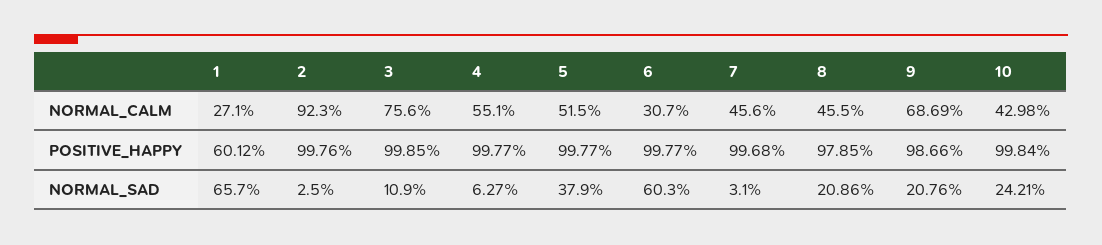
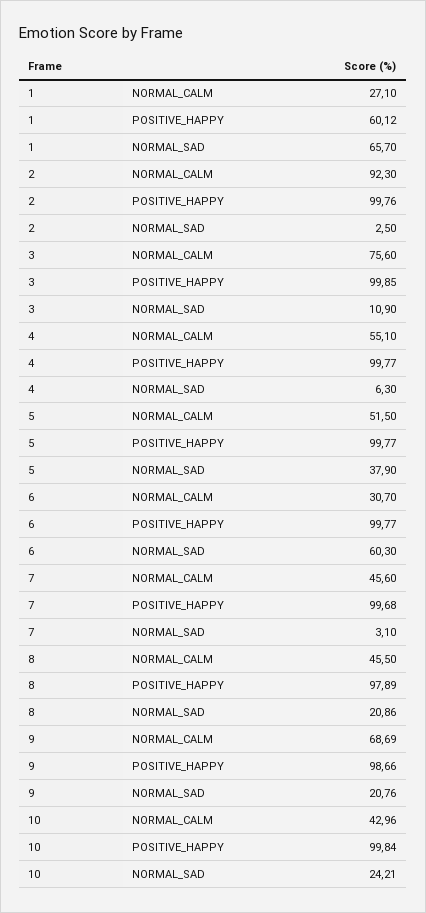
  {
    "1": {
      "NORMAL_CALM": 27.1,
      "POSITIVE_HAPPY": 60.12,
      "NORMAL_SAD": 65.7
    },
    "2": {
      "NORMAL_CALM": 92.3,
      "POSITIVE_HAPPY": 99.76,
      "NORMAL_SAD": 2.5
    },
    "3": {
      "NORMAL_CALM": 75.6,
      "POSITIVE_HAPPY": 99.85,
      "NORMAL_SAD": 10.9
    },
    "4": {
      "NORMAL_CALM": 55.1,
      "POSITIVE_HAPPY": 99.77,
-     "NORMAL_SAD": 6.27
+     "NORMAL_SAD": 6.3
    },
    "5": {
      "NORMAL_CALM": 51.5,
      "POSITIVE_HAPPY": 99.77,
      "NORMAL_SAD": 37.9
    },
    "6": {
      "NORMAL_CALM": 30.7,
      "POSITIVE_HAPPY": 99.77,
      "NORMAL_SAD": 60.3
    },
    "7": {
      "NORMAL_CALM": 45.6,
      "POSITIVE_HAPPY": 99.68,
      "NORMAL_SAD": 3.1
    },
    "8": {
      "NORMAL_CALM": 45.5,
-     "POSITIVE_HAPPY": 97.85,
+     "POSITIVE_HAPPY": 97.89,
      "NORMAL_SAD": 20.86
    },
    "9": {
      "NORMAL_CALM": 68.69,
      "POSITIVE_HAPPY": 98.66,
      "NORMAL_SAD": 20.76
    },
    "10": {
-     "NORMAL_CALM": 42.98,
+     "NORMAL_CALM": 42.96,
      "POSITIVE_HAPPY": 99.84,
      "NORMAL_SAD": 24.21
    }
  }

